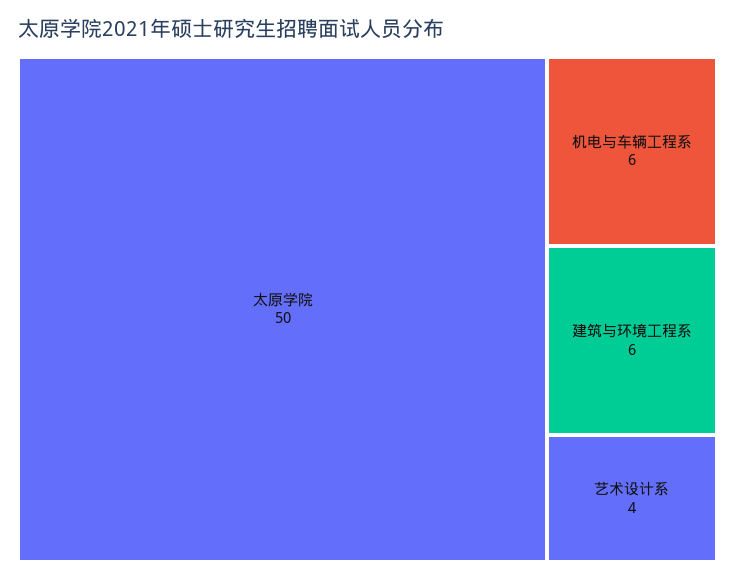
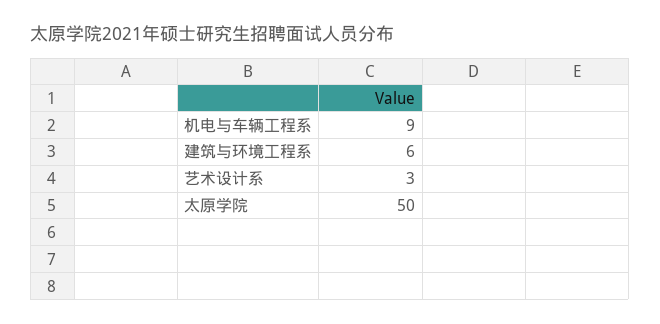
  {
    "太原学院": 50,
-   "机电与车辆工程系": 6,
+   "机电与车辆工程系": 9,
    "建筑与环境工程系": 6,
-   "艺术设计系": 4
+   "艺术设计系": 3
  }

